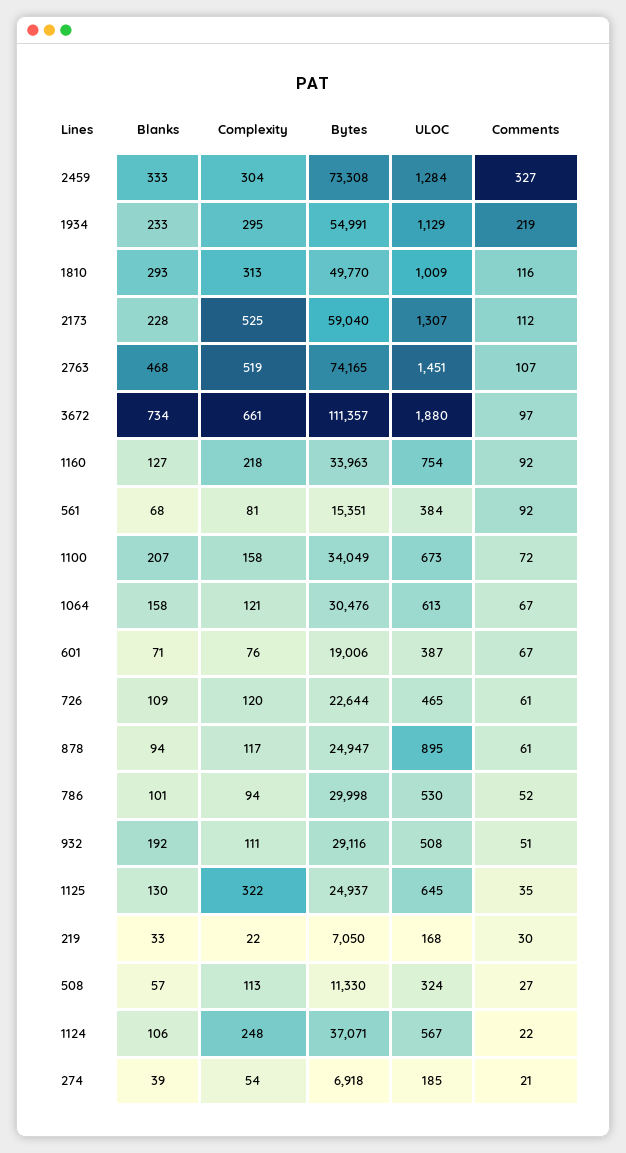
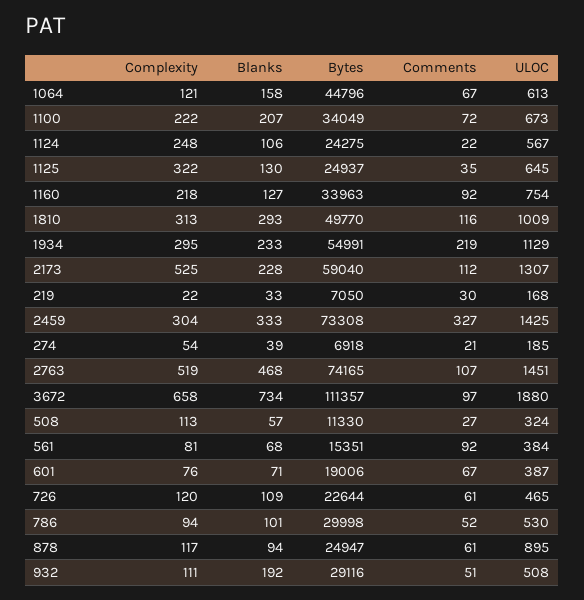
  {
    "Blanks": {
      "2459": 333,
      "1934": 233,
      "1810": 293,
      "2173": 228,
      "2763": 468,
      "3672": 734,
      "1160": 127,
      "561": 68,
      "1100": 207,
      "1064": 158,
      "601": 71,
      "726": 109,
      "878": 94,
      "786": 101,
      "932": 192,
      "1125": 130,
      "219": 33,
      "508": 57,
      "1124": 106,
      "274": 39
    },
    "Complexity": {
      "2459": 304,
      "1934": 295,
      "1810": 313,
      "2173": 525,
      "2763": 519,
-     "3672": 661,
+     "3672": 658,
      "1160": 218,
      "561": 81,
-     "1100": 158,
+     "1100": 222,
      "1064": 121,
      "601": 76,
      "726": 120,
      "878": 117,
      "786": 94,
      "932": 111,
      "1125": 322,
      "219": 22,
      "508": 113,
      "1124": 248,
      "274": 54
    },
    "Bytes": {
      "2459": 73308,
      "1934": 54991,
      "1810": 49770,
      "2173": 59040,
      "2763": 74165,
      "3672": 111357,
      "1160": 33963,
      "561": 15351,
      "1100": 34049,
-     "1064": 30476,
+     "1064": 44796,
      "601": 19006,
      "726": 22644,
      "878": 24947,
      "786": 29998,
      "932": 29116,
      "1125": 24937,
      "219": 7050,
      "508": 11330,
-     "1124": 37071,
+     "1124": 24275,
      "274": 6918
    },
    "ULOC": {
-     "2459": 1284,
+     "2459": 1425,
      "1934": 1129,
      "1810": 1009,
      "2173": 1307,
      "2763": 1451,
      "3672": 1880,
      "1160": 754,
      "561": 384,
      "1100": 673,
      "1064": 613,
      "601": 387,
      "726": 465,
      "878": 895,
      "786": 530,
      "932": 508,
      "1125": 645,
      "219": 168,
      "508": 324,
      "1124": 567,
      "274": 185
    },
    "Comments": {
      "2459": 327,
      "1934": 219,
      "1810": 116,
      "2173": 112,
      "2763": 107,
      "3672": 97,
      "1160": 92,
      "561": 92,
      "1100": 72,
      "1064": 67,
      "601": 67,
      "726": 61,
      "878": 61,
      "786": 52,
      "932": 51,
      "1125": 35,
      "219": 30,
      "508": 27,
      "1124": 22,
      "274": 21
    }
  }

